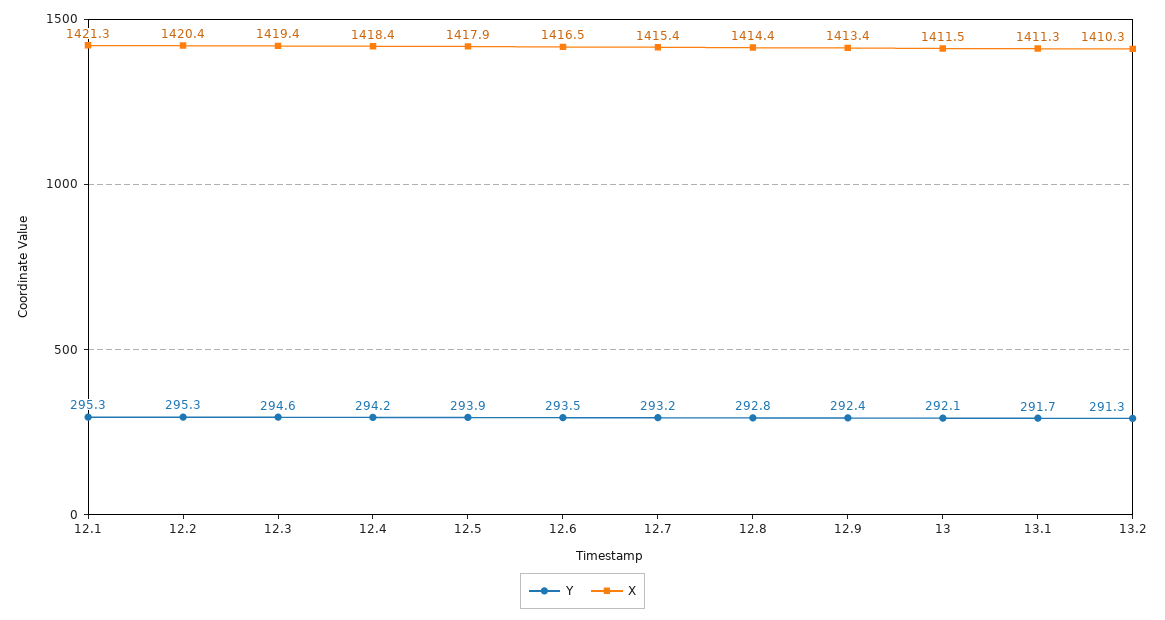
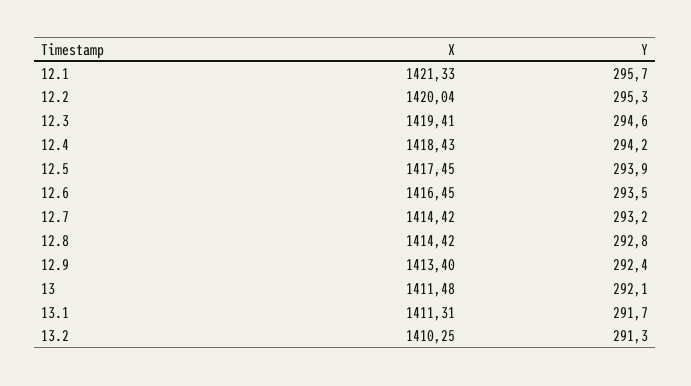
  {
    "Y": {
-     "12.1": 295.3,
+     "12.1": 295.7,
      "12.2": 295.3,
      "12.3": 294.6,
      "12.4": 294.2,
      "12.5": 293.9,
      "12.6": 293.5,
      "12.7": 293.2,
      "12.8": 292.8,
      "12.9": 292.4,
      "13": 292.1,
      "13.1": 291.7,
      "13.2": 291.3
    },
    "X": {
      "12.1": 1421.33,
-     "12.2": 1420.4,
+     "12.2": 1420.04,
      "12.3": 1419.41,
      "12.4": 1418.43,
-     "12.5": 1417.9,
+     "12.5": 1417.45,
      "12.6": 1416.45,
-     "12.7": 1415.4,
+     "12.7": 1414.42,
      "12.8": 1414.42,
      "12.9": 1413.4,
      "13": 1411.48,
      "13.1": 1411.31,
      "13.2": 1410.25
    }
  }

